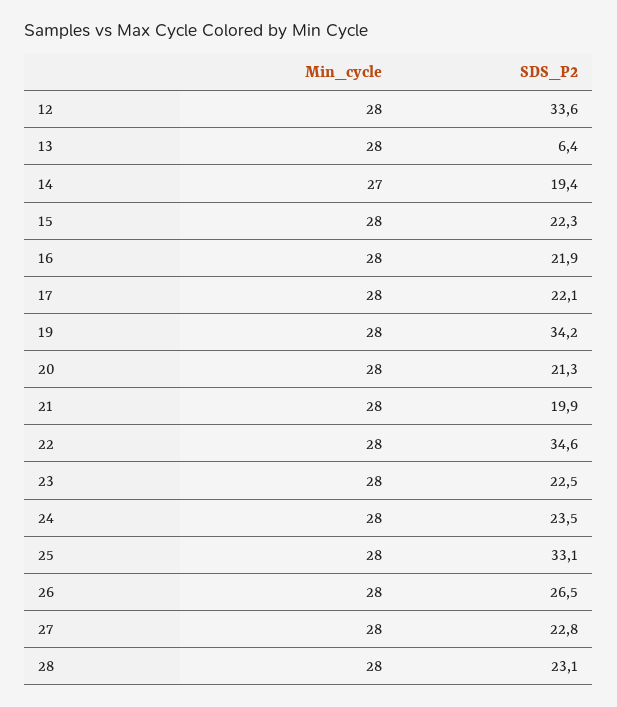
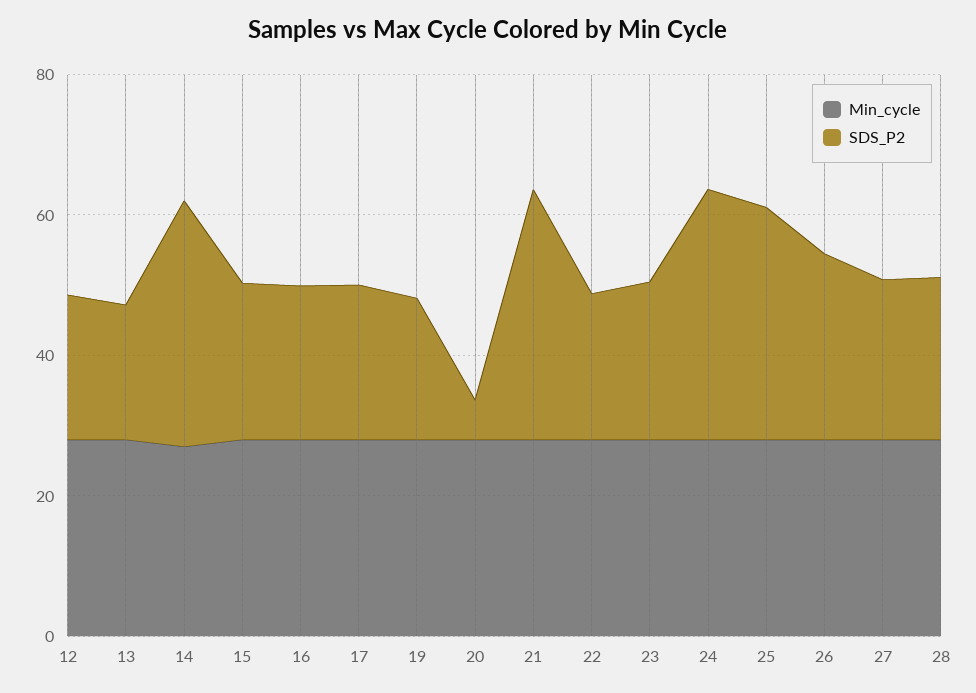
  {
    "Min_cycle": {
      "12": 28,
      "13": 28,
      "14": 27,
      "15": 28,
      "16": 28,
      "17": 28,
      "19": 28,
      "20": 28,
      "21": 28,
      "22": 28,
      "23": 28,
      "24": 28,
      "25": 28,
      "26": 28,
      "27": 28,
      "28": 28
    },
    "SDS_P2": {
-     "12": 33.6,
+     "12": 20,
-     "13": 6.4,
+     "13": 20,
-     "14": 19.4,
+     "14": 35,
      "15": 22.3,
      "16": 21.9,
      "17": 22.1,
-     "19": 34.2,
+     "19": 20,
-     "20": 21.3,
+     "20": 5,
-     "21": 19.9,
+     "21": 35,
-     "22": 34.6,
+     "22": 20,
      "23": 22.5,
-     "24": 23.5,
+     "24": 35,
      "25": 33.1,
      "26": 26.5,
      "27": 22.8,
      "28": 23.1
    }
  }

